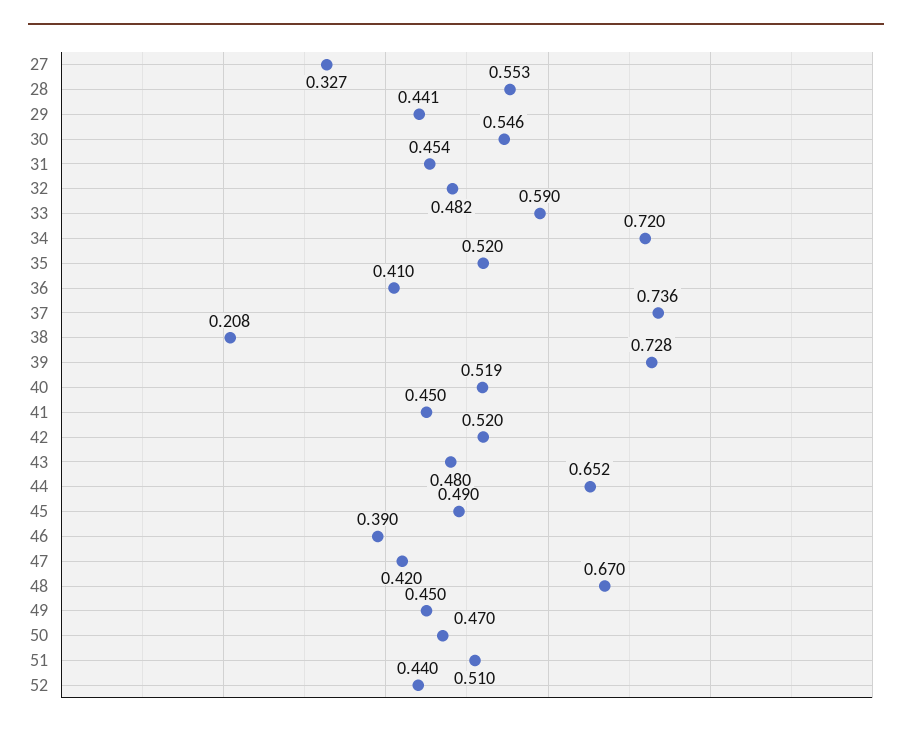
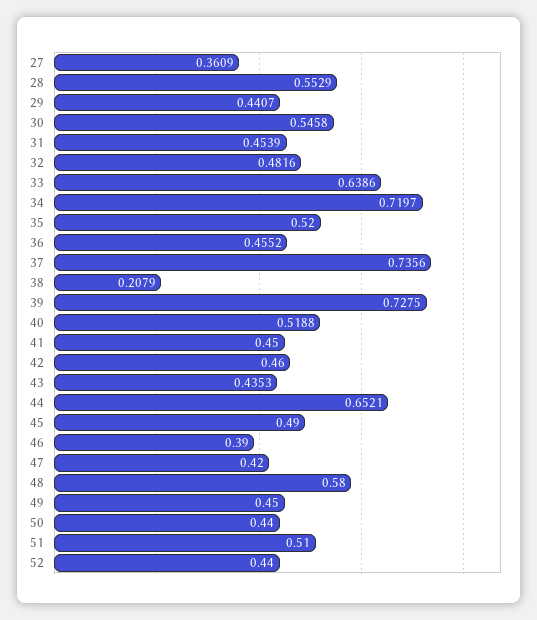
  {
-   "27": 0.327,
+   "27": 0.3609,
    "28": 0.5529,
    "29": 0.4407,
    "30": 0.5458,
    "31": 0.4539,
    "32": 0.4816,
-   "33": 0.59,
+   "33": 0.6386,
    "34": 0.7197,
    "35": 0.52,
-   "36": 0.41,
+   "36": 0.4552,
    "37": 0.7356,
    "38": 0.2079,
    "39": 0.7275,
    "40": 0.5188,
    "41": 0.45,
-   "42": 0.52,
+   "42": 0.46,
-   "43": 0.48,
+   "43": 0.4353,
    "44": 0.6521,
    "45": 0.49,
    "46": 0.39,
    "47": 0.42,
-   "48": 0.67,
+   "48": 0.58,
    "49": 0.45,
-   "50": 0.47,
+   "50": 0.44,
    "51": 0.51,
    "52": 0.44
  }

